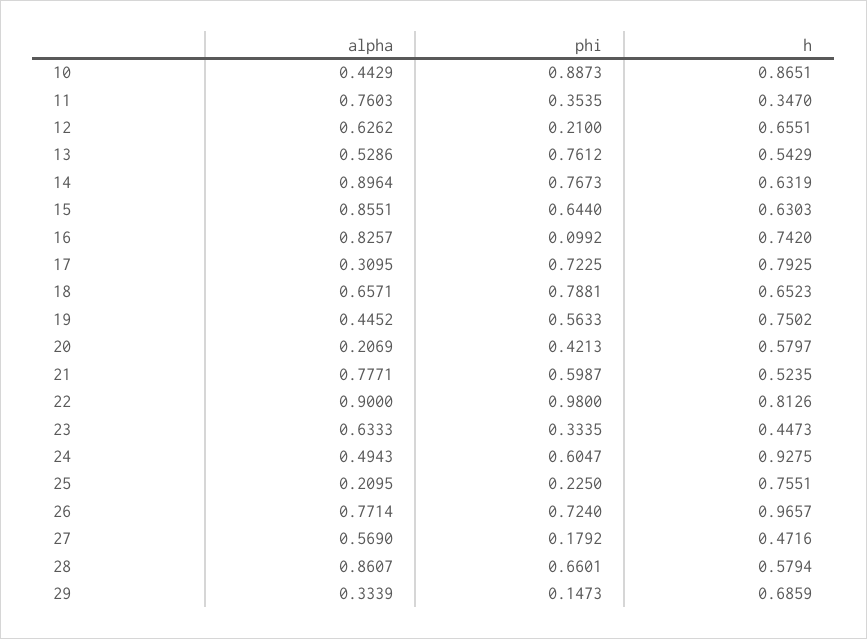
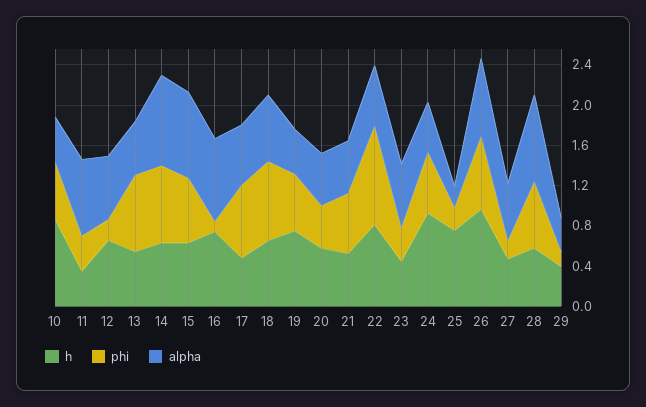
  {
    "alpha": {
      "10": 0.4429,
      "11": 0.7603,
      "12": 0.6262,
      "13": 0.5286,
      "14": 0.8964,
      "15": 0.8551,
      "16": 0.8257,
-     "17": 0.3095,
+     "17": 0.6,
      "18": 0.6571,
      "19": 0.4452,
-     "20": 0.2069,
+     "20": 0.5,
-     "21": 0.7771,
+     "21": 0.5,
-     "22": 0.9,
+     "22": 0.6,
      "23": 0.6333,
      "24": 0.4943,
      "25": 0.2095,
      "26": 0.7714,
      "27": 0.569,
      "28": 0.8607,
      "29": 0.3339
    },
    "phi": {
-     "10": 0.8873,
+     "10": 0.6,
      "11": 0.3535,
      "12": 0.21,
      "13": 0.7612,
      "14": 0.7673,
      "15": 0.644,
      "16": 0.0992,
      "17": 0.7225,
      "18": 0.7881,
      "19": 0.5633,
      "20": 0.4213,
      "21": 0.5987,
      "22": 0.98,
      "23": 0.3335,
      "24": 0.6047,
      "25": 0.225,
      "26": 0.724,
      "27": 0.1792,
      "28": 0.6601,
      "29": 0.1473
    },
    "h": {
      "10": 0.8651,
      "11": 0.347,
      "12": 0.6551,
      "13": 0.5429,
      "14": 0.6319,
      "15": 0.6303,
      "16": 0.742,
-     "17": 0.7925,
+     "17": 0.5,
      "18": 0.6523,
      "19": 0.7502,
      "20": 0.5797,
      "21": 0.5235,
      "22": 0.8126,
      "23": 0.4473,
      "24": 0.9275,
      "25": 0.7551,
      "26": 0.9657,
      "27": 0.4716,
      "28": 0.5794,
-     "29": 0.6859
+     "29": 0.4
    }
  }

